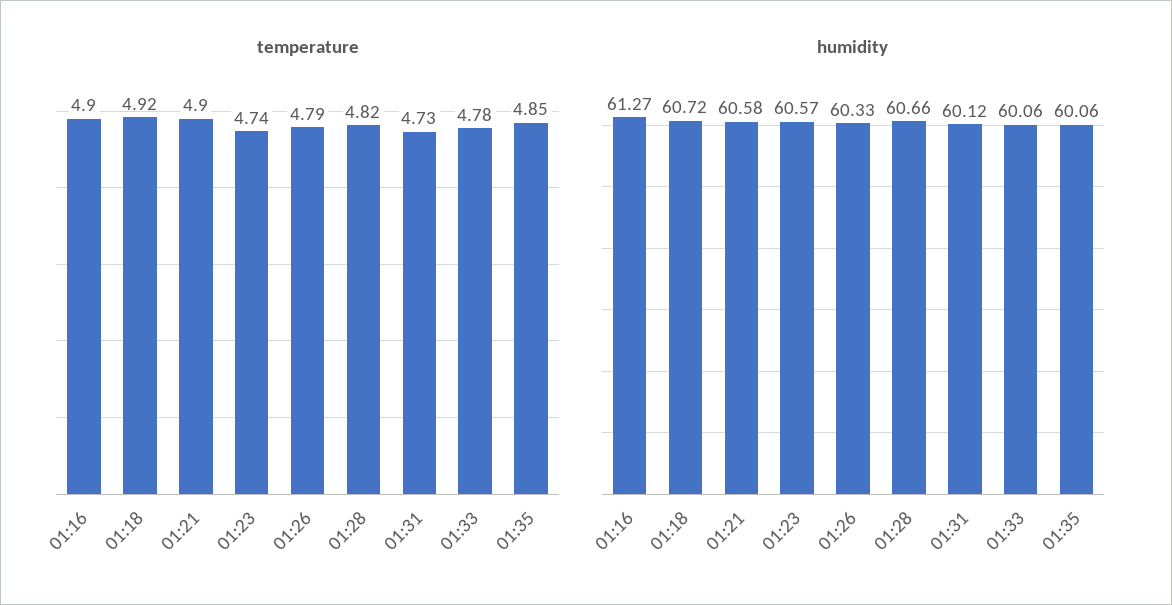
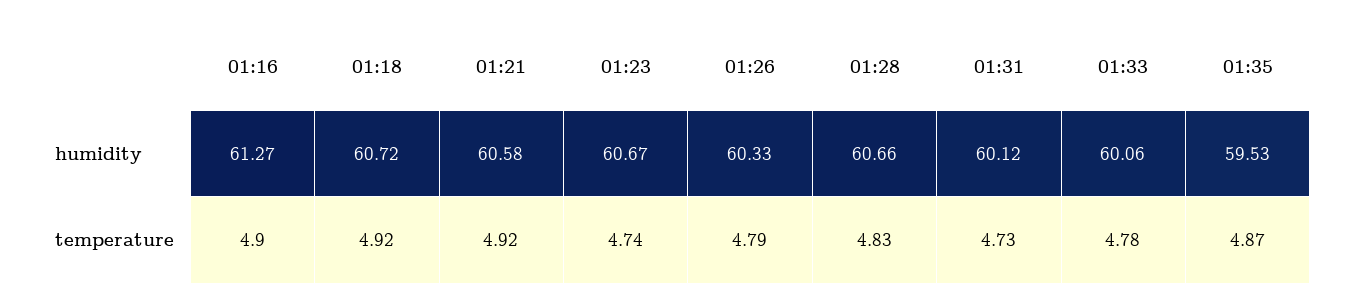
  {
    "temperature": {
      "01:16": 4.9,
      "01:18": 4.92,
-     "01:21": 4.9,
+     "01:21": 4.92,
      "01:23": 4.74,
      "01:26": 4.79,
-     "01:28": 4.82,
+     "01:28": 4.83,
      "01:31": 4.73,
      "01:33": 4.78,
-     "01:35": 4.85
+     "01:35": 4.87
    },
    "humidity": {
      "01:16": 61.27,
      "01:18": 60.72,
      "01:21": 60.58,
-     "01:23": 60.57,
+     "01:23": 60.67,
      "01:26": 60.33,
      "01:28": 60.66,
      "01:31": 60.12,
      "01:33": 60.06,
-     "01:35": 60.06
+     "01:35": 59.53
    }
  }

